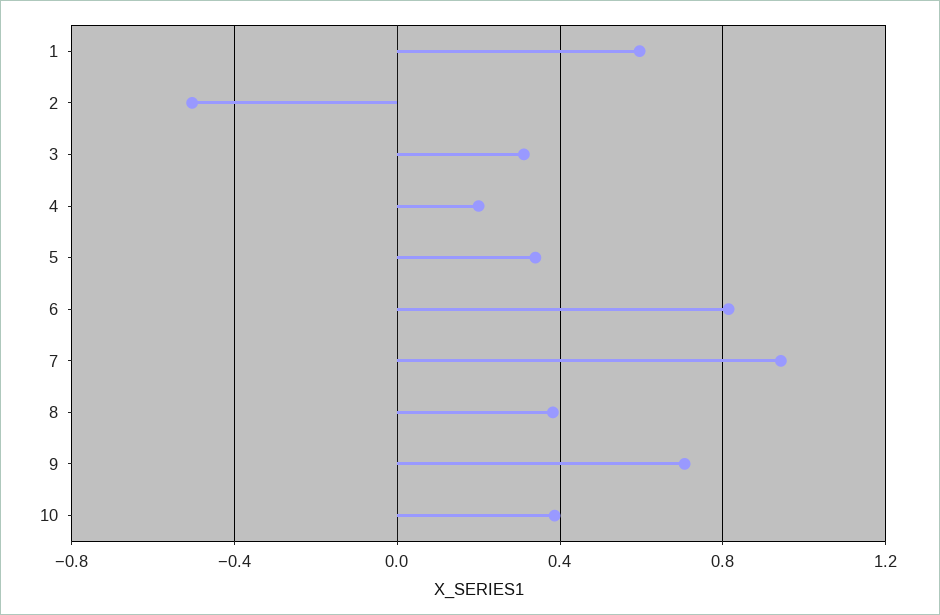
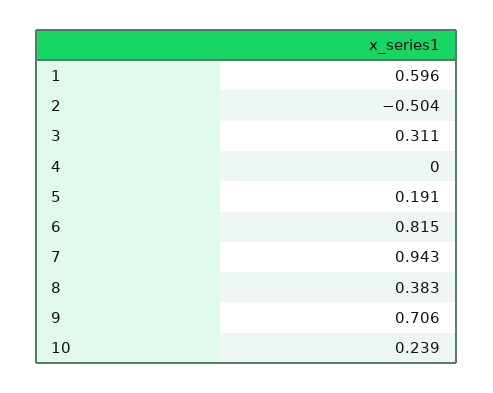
  {
    "1": 0.596,
    "2": -0.504,
    "3": 0.311,
-   "4": 0.2,
+   "4": 0,
-   "5": 0.35,
+   "5": 0.191,
    "6": 0.815,
    "7": 0.943,
    "8": 0.383,
    "9": 0.706,
-   "10": 0.4
+   "10": 0.239
  }

